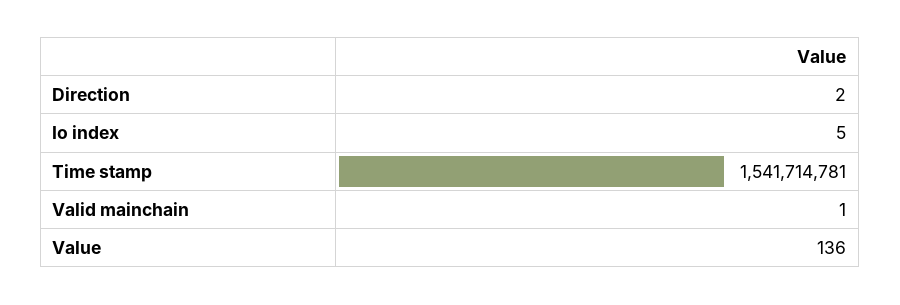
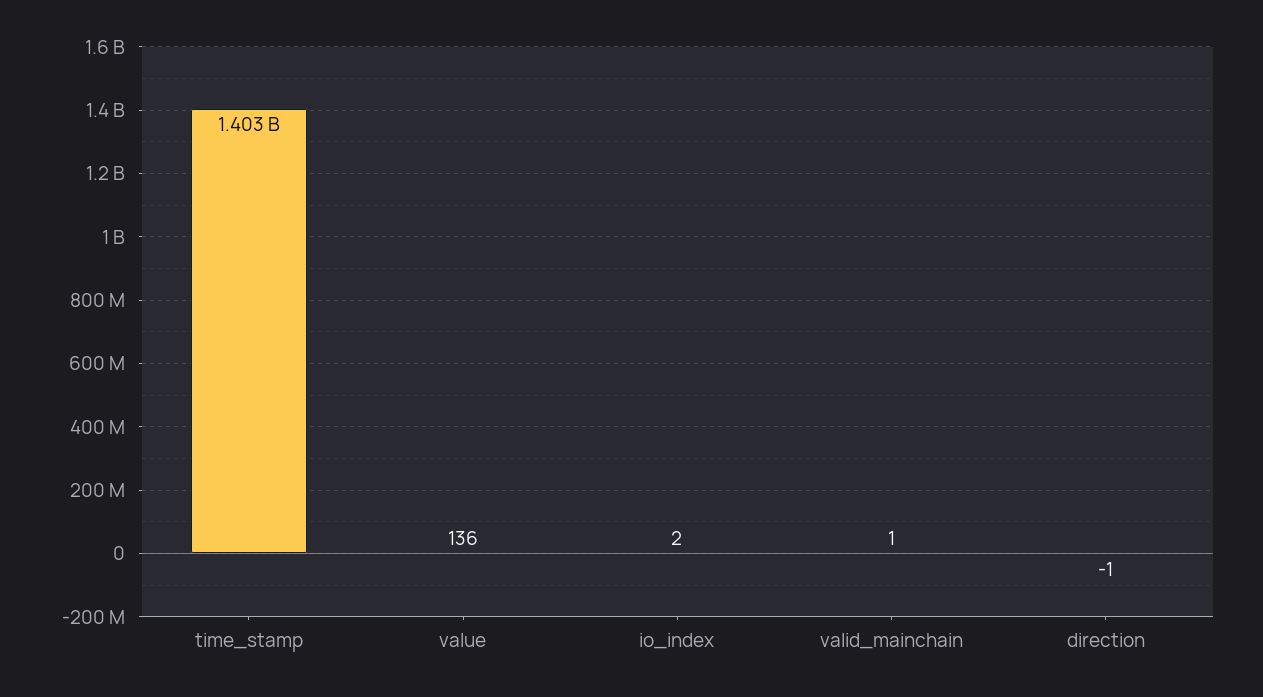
  {
-   "Direction": 2,
+   "Direction": -1,
-   "Io index": 5,
+   "Io index": 2,
-   "Time stamp": 1541714781,
+   "Time stamp": 1403000000,
    "Valid mainchain": 1,
    "Value": 136
  }

